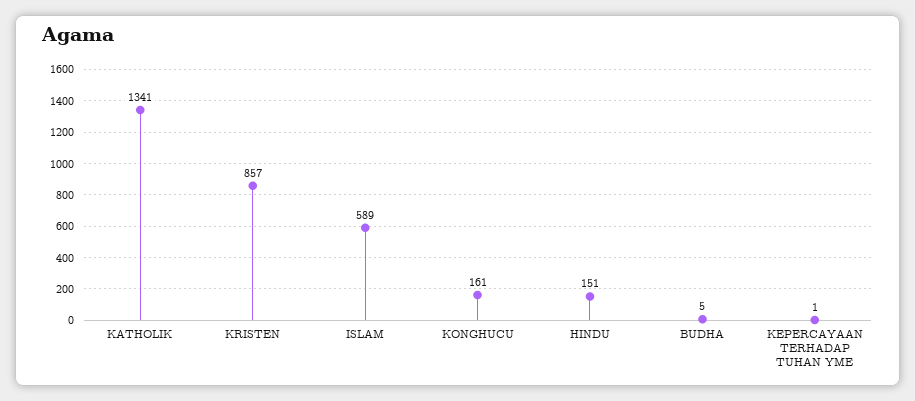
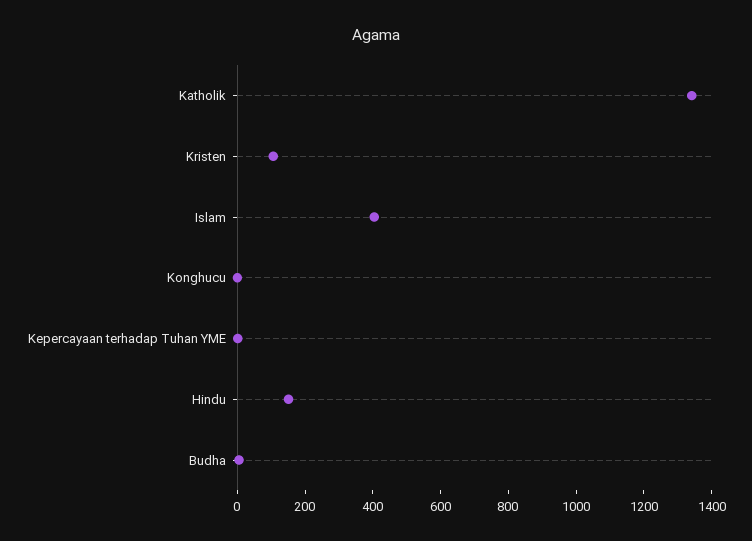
  {
    "KATHOLIK": 1341,
-   "KRISTEN": 857,
+   "KRISTEN": 100,
-   "ISLAM": 589,
+   "ISLAM": 400,
-   "KONGHUCU": 161,
+   "KONGHUCU": 0,
    "HINDU": 151,
    "BUDHA": 5,
    "KEPERCAYAAN TERHADAP TUHAN YME": 1
  }

